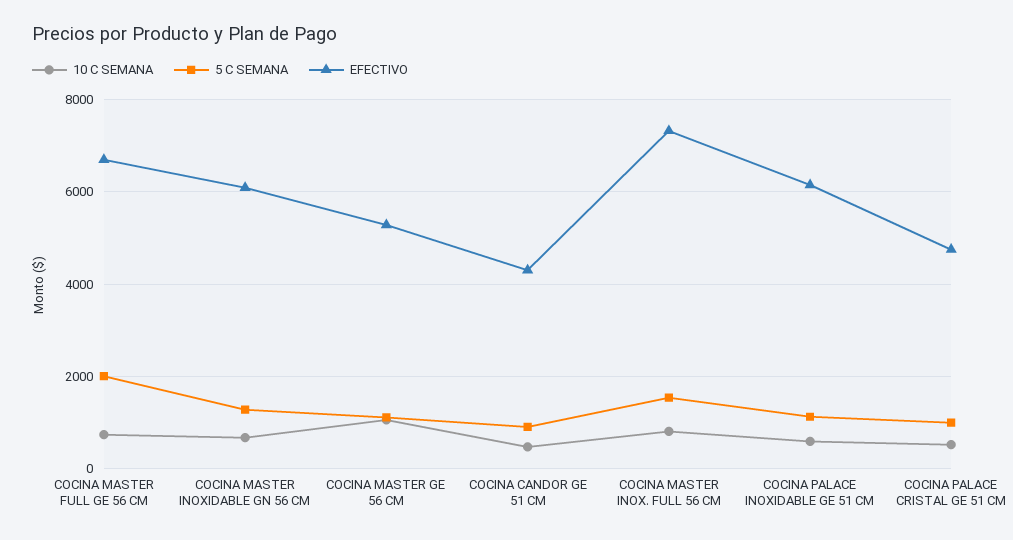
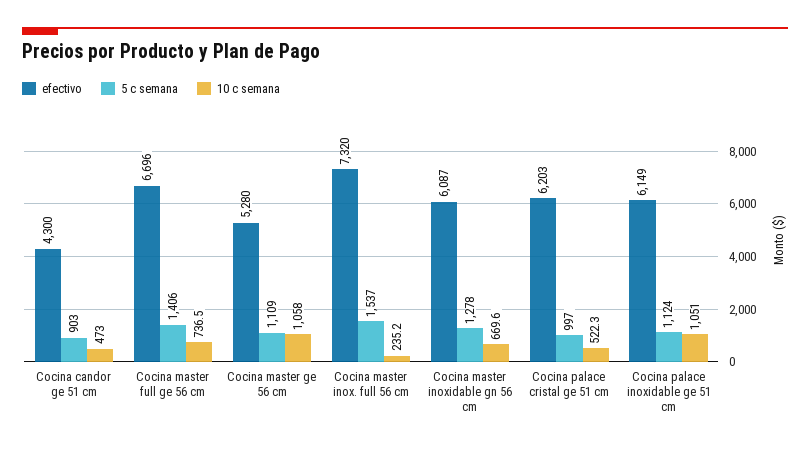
  {
    "10 C SEMANA": {
      "COCINA MASTER FULL GE 56 CM": 736.5,
      "COCINA MASTER INOXIDABLE GN 56 CM": 669.6,
      "COCINA MASTER GE 56 CM": 1058,
      "COCINA CANDOR GE 51 CM": 473,
-     "COCINA MASTER INOX. FULL 56 CM": 800,
+     "COCINA MASTER INOX. FULL 56 CM": 235.2,
-     "COCINA PALACE INOXIDABLE GE 51 CM": 600,
+     "COCINA PALACE INOXIDABLE GE 51 CM": 1051,
      "COCINA PALACE CRISTAL GE 51 CM": 522.3
    },
    "5 C SEMANA": {
-     "COCINA MASTER FULL GE 56 CM": 2000,
+     "COCINA MASTER FULL GE 56 CM": 1406,
      "COCINA MASTER INOXIDABLE GN 56 CM": 1278,
      "COCINA MASTER GE 56 CM": 1109,
      "COCINA CANDOR GE 51 CM": 903,
      "COCINA MASTER INOX. FULL 56 CM": 1537,
      "COCINA PALACE INOXIDABLE GE 51 CM": 1124,
      "COCINA PALACE CRISTAL GE 51 CM": 997
    },
    "EFECTIVO": {
      "COCINA MASTER FULL GE 56 CM": 6696,
      "COCINA MASTER INOXIDABLE GN 56 CM": 6087,
      "COCINA MASTER GE 56 CM": 5280,
      "COCINA CANDOR GE 51 CM": 4300,
      "COCINA MASTER INOX. FULL 56 CM": 7320,
      "COCINA PALACE INOXIDABLE GE 51 CM": 6149,
-     "COCINA PALACE CRISTAL GE 51 CM": 4800
+     "COCINA PALACE CRISTAL GE 51 CM": 6203
    }
  }

